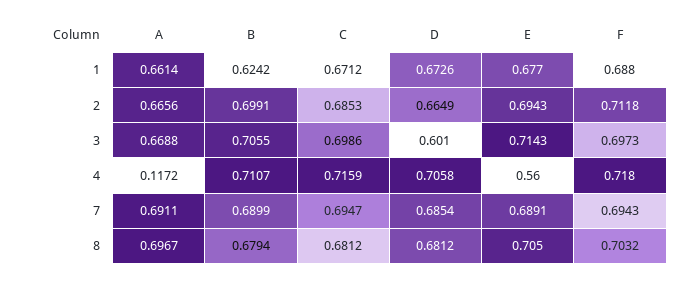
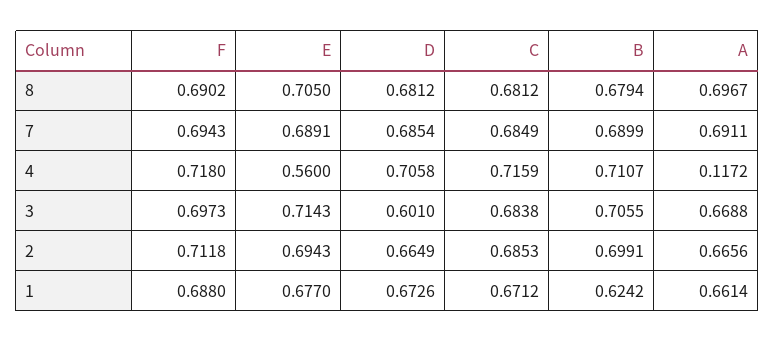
  {
    "A": {
      "1": 0.6614,
      "2": 0.6656,
      "3": 0.6688,
      "4": 0.1172,
      "7": 0.6911,
      "8": 0.6967
    },
    "B": {
      "1": 0.6242,
      "2": 0.6991,
      "3": 0.7055,
      "4": 0.7107,
      "7": 0.6899,
      "8": 0.6794
    },
    "C": {
      "1": 0.6712,
      "2": 0.6853,
-     "3": 0.6986,
+     "3": 0.6838,
      "4": 0.7159,
-     "7": 0.6947,
+     "7": 0.6849,
      "8": 0.6812
    },
    "D": {
      "1": 0.6726,
      "2": 0.6649,
      "3": 0.601,
      "4": 0.7058,
      "7": 0.6854,
      "8": 0.6812
    },
    "E": {
      "1": 0.677,
      "2": 0.6943,
      "3": 0.7143,
      "4": 0.56,
      "7": 0.6891,
      "8": 0.705
    },
    "F": {
      "1": 0.688,
      "2": 0.7118,
      "3": 0.6973,
      "4": 0.718,
      "7": 0.6943,
-     "8": 0.7032
+     "8": 0.6902
    }
  }

